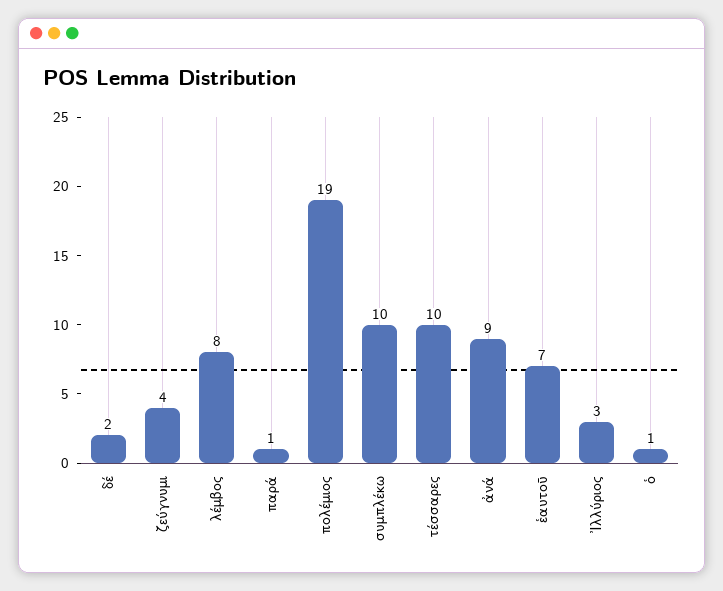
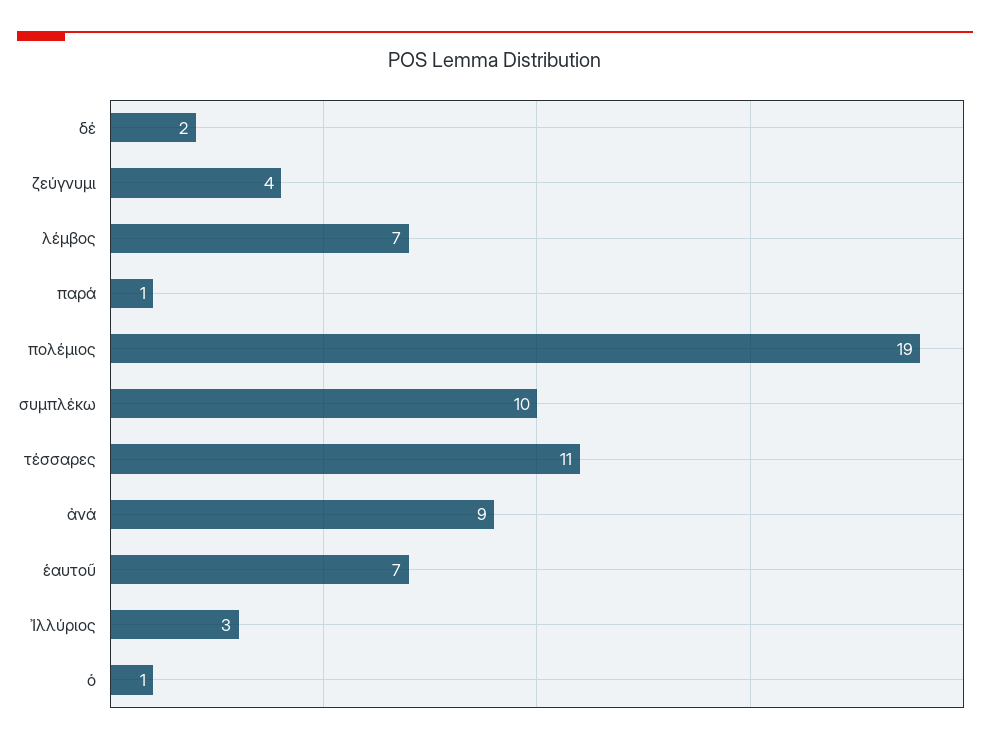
  {
    "δέ": 2,
    "ζεύγνυμι": 4,
-   "λέμβος": 8,
+   "λέμβος": 7,
    "παρά": 1,
    "πολέμιος": 19,
    "συμπλέκω": 10,
-   "τέσσαρες": 10,
+   "τέσσαρες": 11,
    "ἀνά": 9,
    "ἑαυτοῦ": 7,
    "Ἰλλύριος": 3,
    "ὁ": 1
  }

